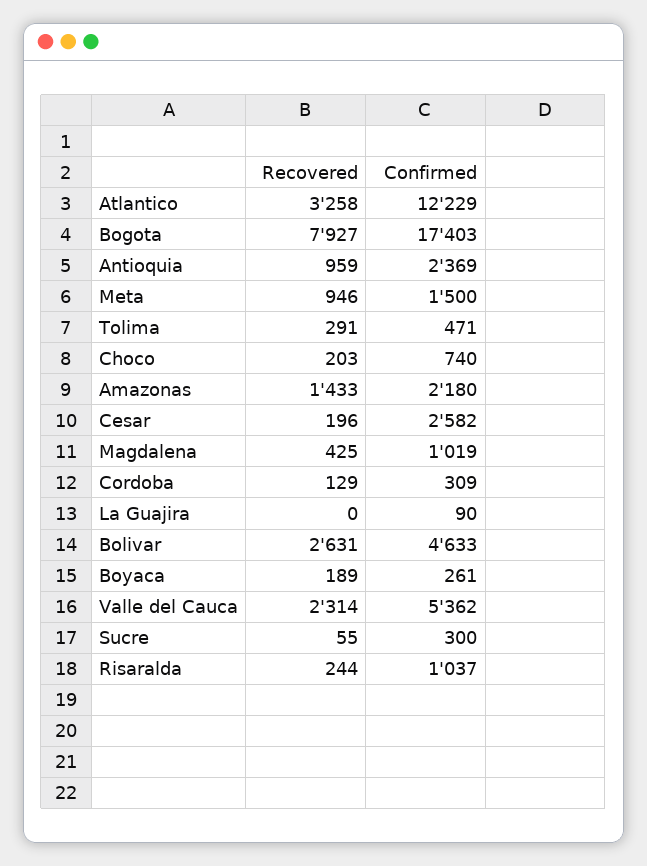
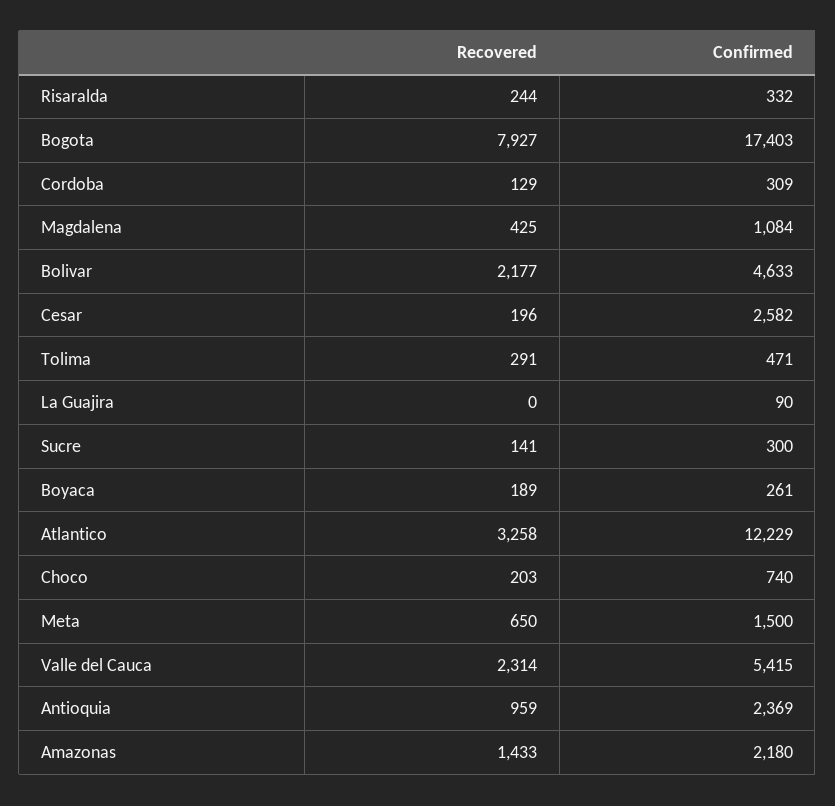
  {
    "Recovered": {
      "Atlantico": 3258,
      "Bogota": 7927,
      "Antioquia": 959,
-     "Meta": 946,
+     "Meta": 650,
      "Tolima": 291,
      "Choco": 203,
      "Amazonas": 1433,
      "Cesar": 196,
      "Magdalena": 425,
      "Cordoba": 129,
      "La Guajira": 0,
-     "Bolivar": 2631,
+     "Bolivar": 2177,
      "Boyaca": 189,
      "Valle del Cauca": 2314,
-     "Sucre": 55,
+     "Sucre": 141,
      "Risaralda": 244
    },
    "Confirmed": {
      "Atlantico": 12229,
      "Bogota": 17403,
      "Antioquia": 2369,
      "Meta": 1500,
      "Tolima": 471,
      "Choco": 740,
      "Amazonas": 2180,
      "Cesar": 2582,
-     "Magdalena": 1019,
+     "Magdalena": 1084,
      "Cordoba": 309,
      "La Guajira": 90,
      "Bolivar": 4633,
      "Boyaca": 261,
-     "Valle del Cauca": 5362,
+     "Valle del Cauca": 5415,
      "Sucre": 300,
-     "Risaralda": 1037
+     "Risaralda": 332
    }
  }

